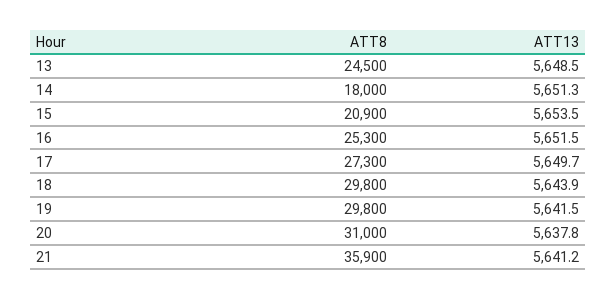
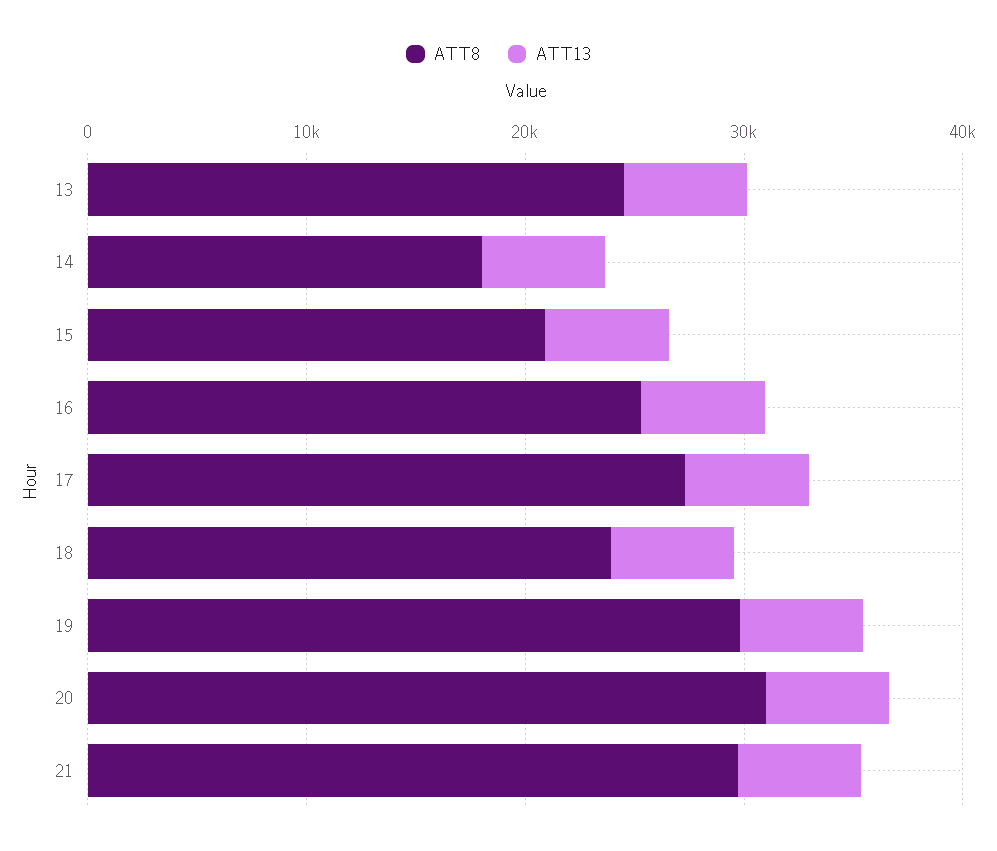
  {
    "ATT8": {
      "13": 24500,
      "14": 18000,
      "15": 20900,
      "16": 25300,
      "17": 27300,
-     "18": 29800,
+     "18": 24000,
      "19": 29800,
      "20": 31000,
-     "21": 35900
+     "21": 30000
    },
    "ATT13": {
      "13": 5648.5,
      "14": 5651.3,
      "15": 5653.5,
      "16": 5651.5,
      "17": 5649.7,
      "18": 5643.9,
      "19": 5641.5,
      "20": 5637.8,
      "21": 5641.2
    }
  }

